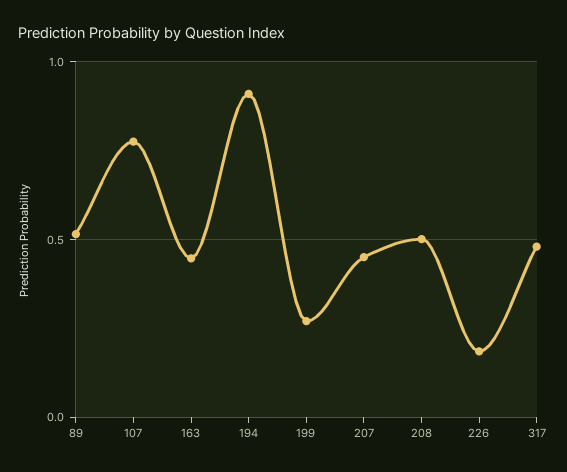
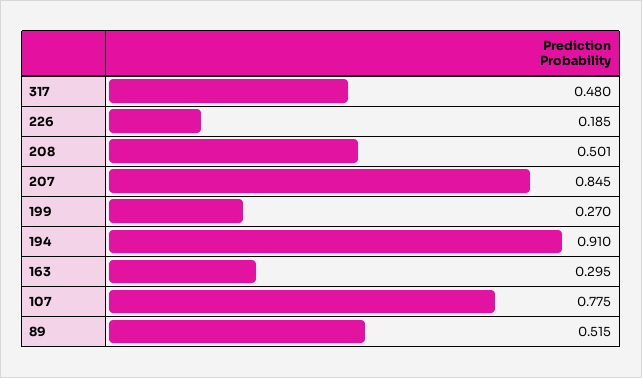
  {
    "89": 0.515,
    "107": 0.775,
-   "163": 0.45,
+   "163": 0.295,
    "194": 0.91,
    "199": 0.27,
-   "207": 0.45,
+   "207": 0.845,
    "208": 0.501,
    "226": 0.185,
    "317": 0.48
  }

